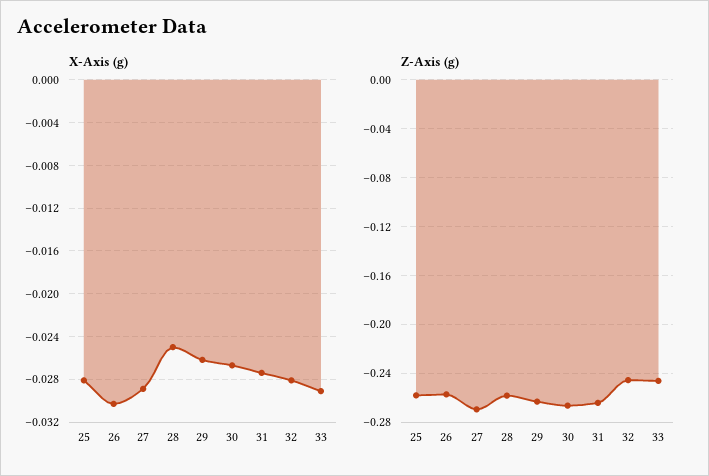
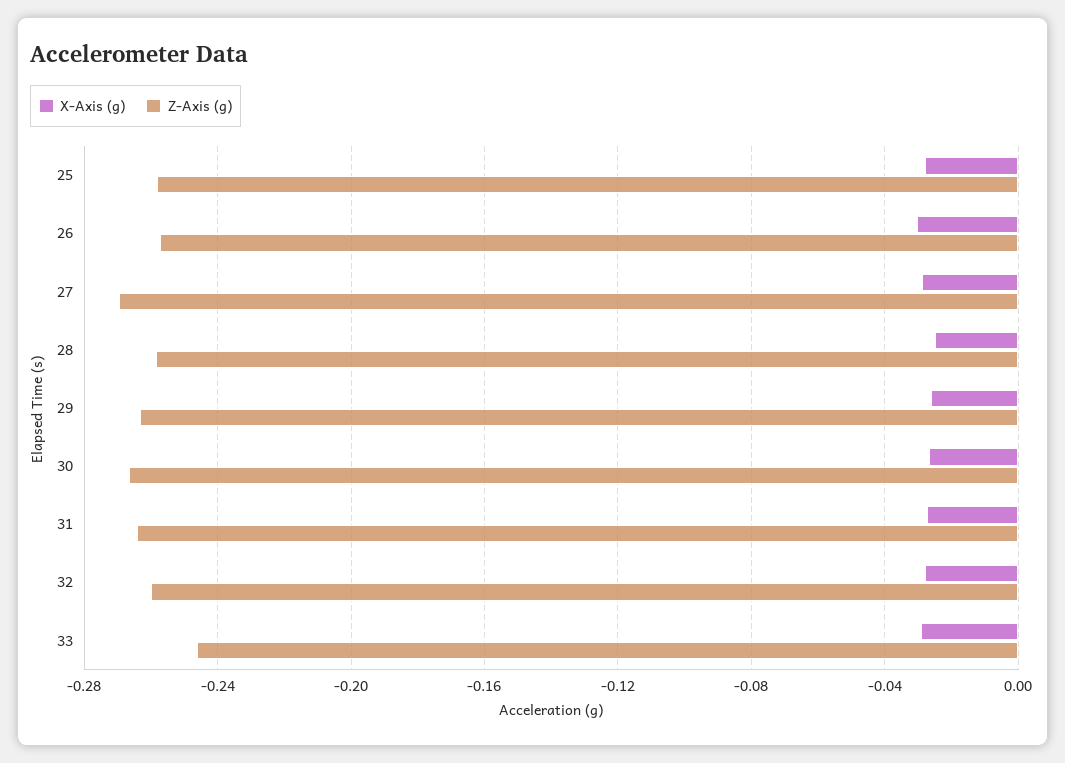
  {
    "X-Axis (g)": {
      "25": -0.028,
      "26": -0.03,
      "27": -0.029,
      "28": -0.025,
      "29": -0.026,
      "30": -0.027,
      "31": -0.027,
      "32": -0.028,
      "33": -0.029
    },
    "Z-Axis (g)": {
      "25": -0.26,
      "26": -0.255,
      "27": -0.27,
      "28": -0.26,
      "29": -0.265,
      "30": -0.265,
      "31": -0.265,
-     "32": -0.245,
+     "32": -0.26,
      "33": -0.245
    }
  }

